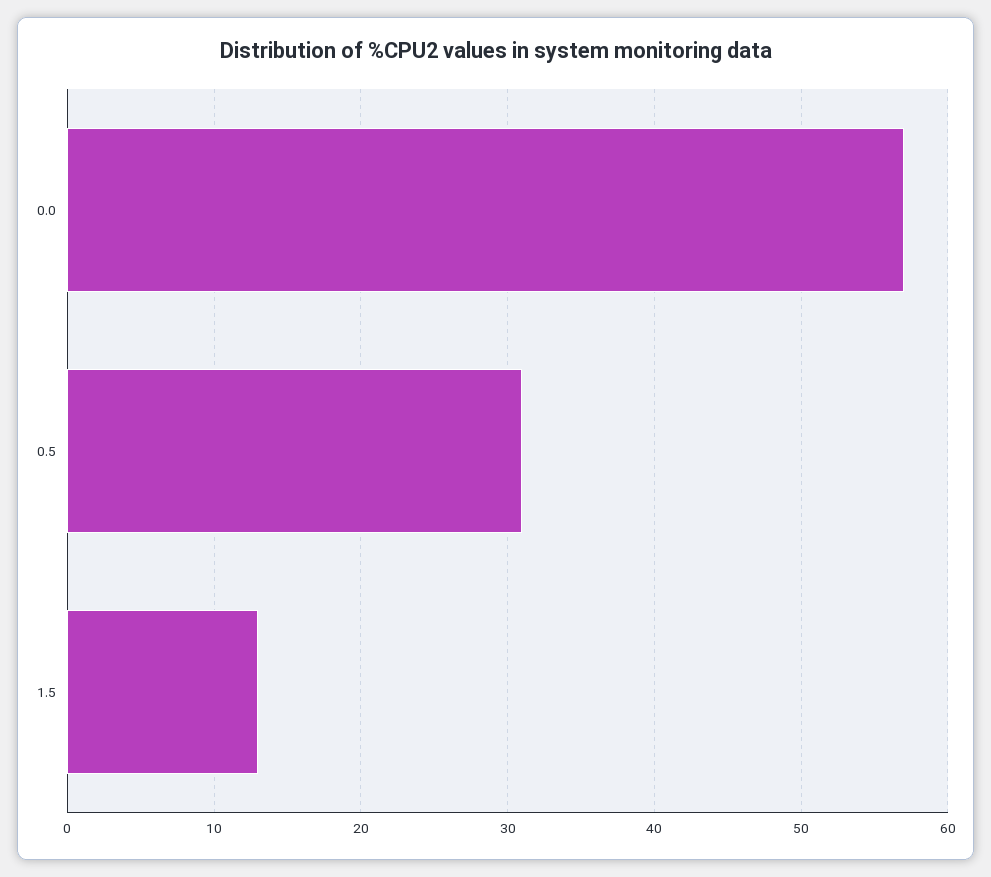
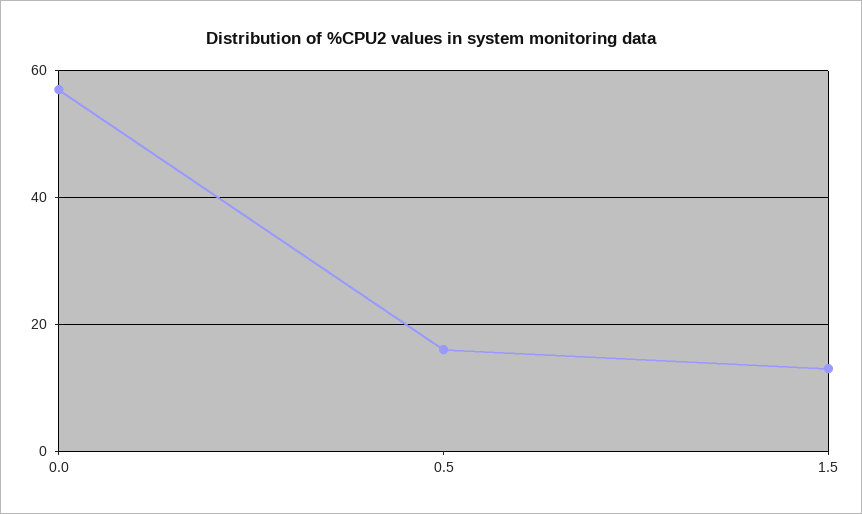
  {
    "0.0": 57,
-   "0.5": 31,
+   "0.5": 15,
    "1.5": 13
  }

